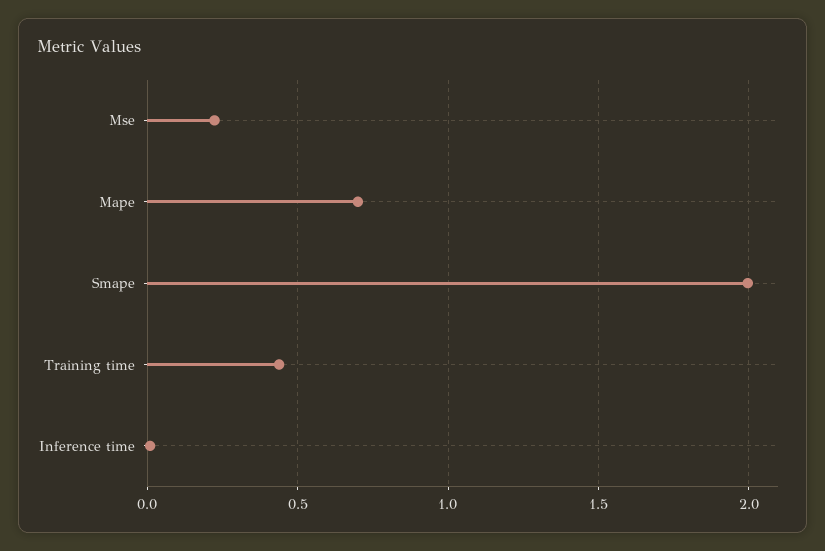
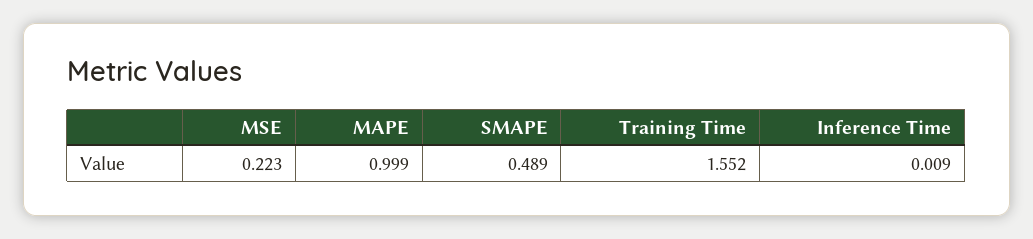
  {
    "Mse": 0.223,
-   "Mape": 0.7,
+   "Mape": 0.999,
-   "Smape": 2,
+   "Smape": 0.489,
-   "Training time": 0.45,
+   "Training time": 1.552,
    "Inference time": 0.009
  }

